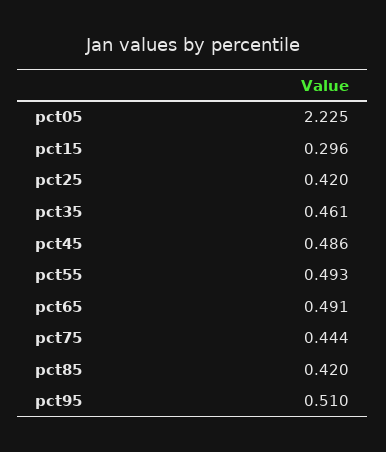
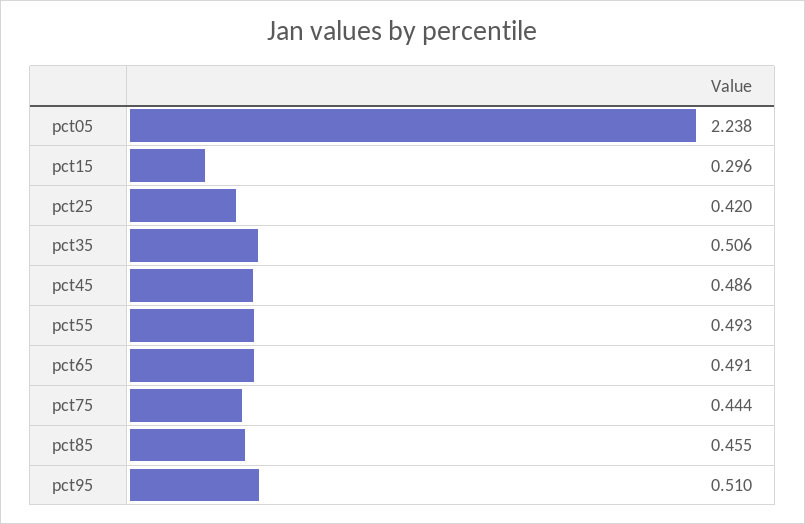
  {
-   "pct05": 2.225,
+   "pct05": 2.238,
    "pct15": 0.296,
    "pct25": 0.42,
-   "pct35": 0.461,
+   "pct35": 0.506,
    "pct45": 0.486,
    "pct55": 0.493,
    "pct65": 0.491,
    "pct75": 0.444,
-   "pct85": 0.42,
+   "pct85": 0.455,
    "pct95": 0.51
  }

